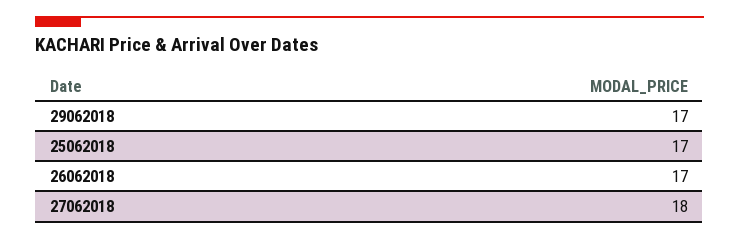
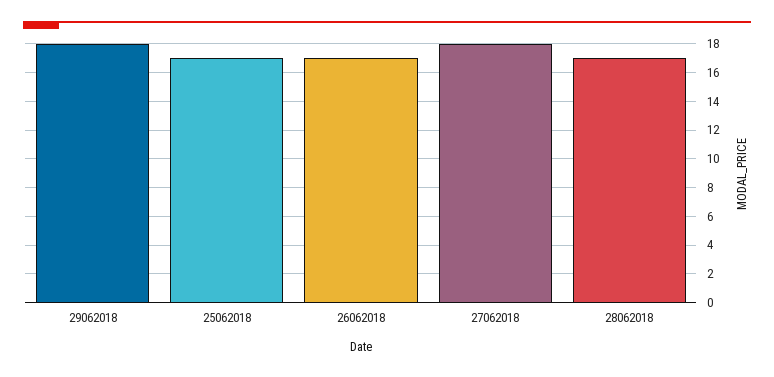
  {
-   "29062018": 17,
+   "29062018": 18,
    "25062018": 17,
    "26062018": 17,
-   "27062018": 18
+   "27062018": 18,
+   "28062018": 17
  }

